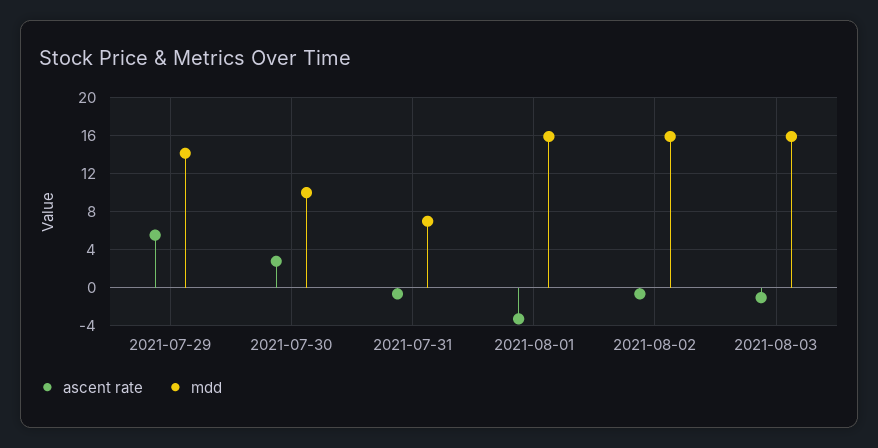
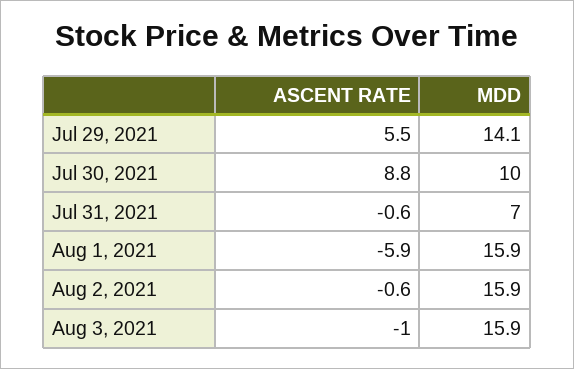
  {
    "ascent rate": {
      "2021-07-29": 5.5,
-     "2021-07-30": 3,
+     "2021-07-30": 8.8,
      "2021-07-31": -0.6,
-     "2021-08-01": -3,
+     "2021-08-01": -5.9,
      "2021-08-02": -0.6,
      "2021-08-03": -1
    },
    "mdd": {
      "2021-07-29": 14.1,
      "2021-07-30": 10,
      "2021-07-31": 7,
      "2021-08-01": 15.9,
      "2021-08-02": 15.9,
      "2021-08-03": 15.9
    }
  }

